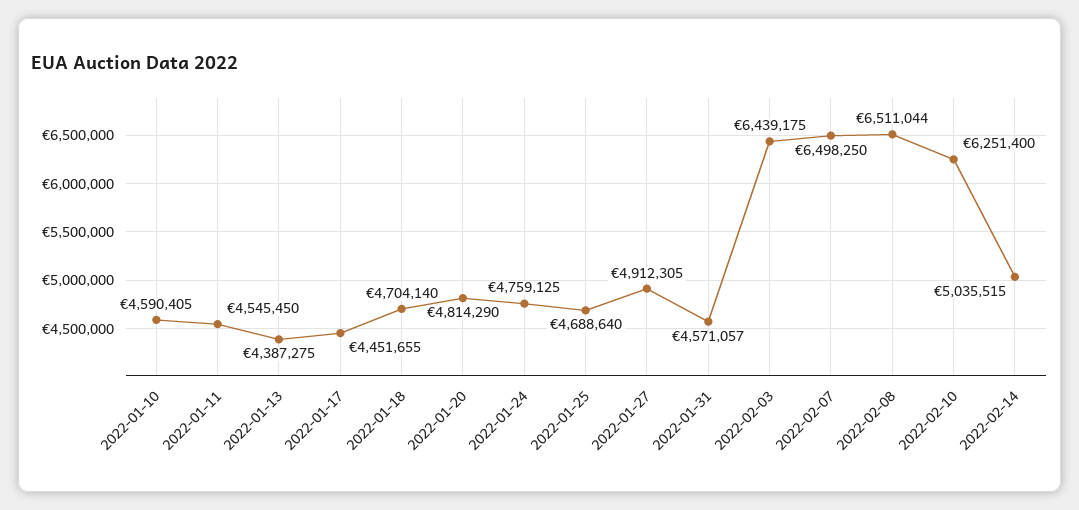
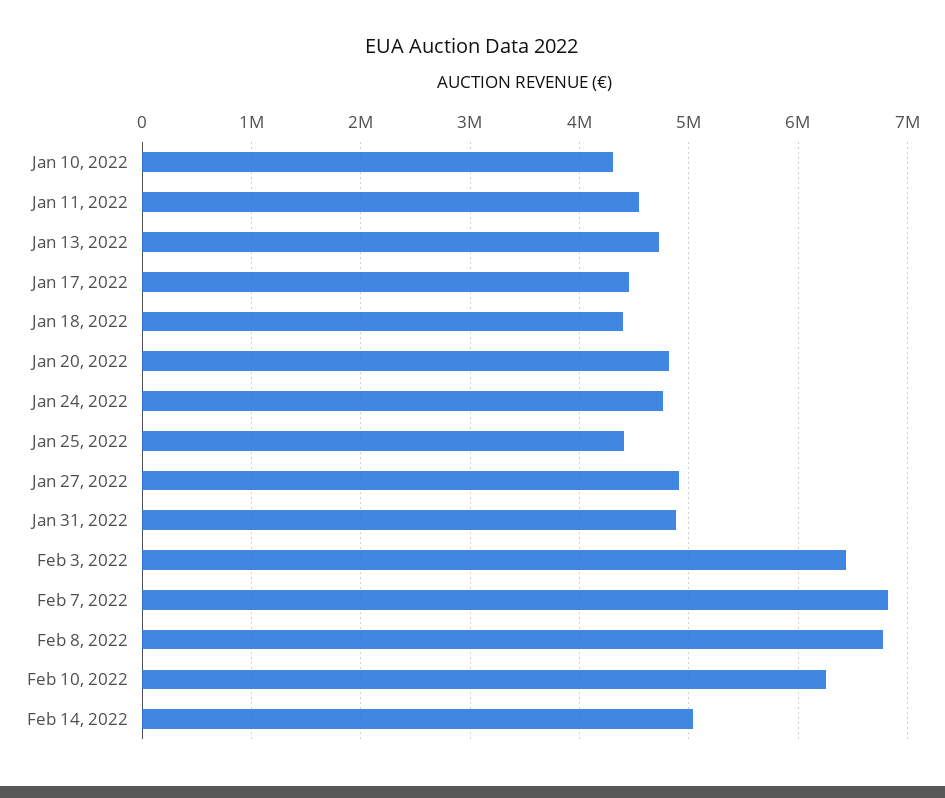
  {
-   "2022-01-10": 4590405,
+   "2022-01-10": 4300000,
    "2022-01-11": 4545450,
-   "2022-01-13": 4387275,
+   "2022-01-13": 4700000,
    "2022-01-17": 4451655,
-   "2022-01-18": 4704140,
+   "2022-01-18": 4400000,
    "2022-01-20": 4814290,
    "2022-01-24": 4759125,
-   "2022-01-25": 4688640,
+   "2022-01-25": 4400000,
    "2022-01-27": 4912305,
-   "2022-01-31": 4571057,
+   "2022-01-31": 4900000,
    "2022-02-03": 6439175,
-   "2022-02-07": 6498250,
+   "2022-02-07": 6800000,
-   "2022-02-08": 6511044,
+   "2022-02-08": 6800000,
    "2022-02-10": 6251400,
    "2022-02-14": 5035515
  }

